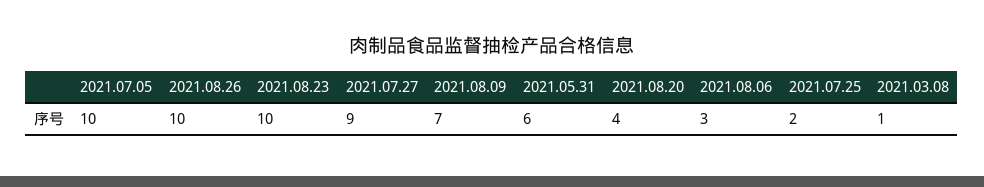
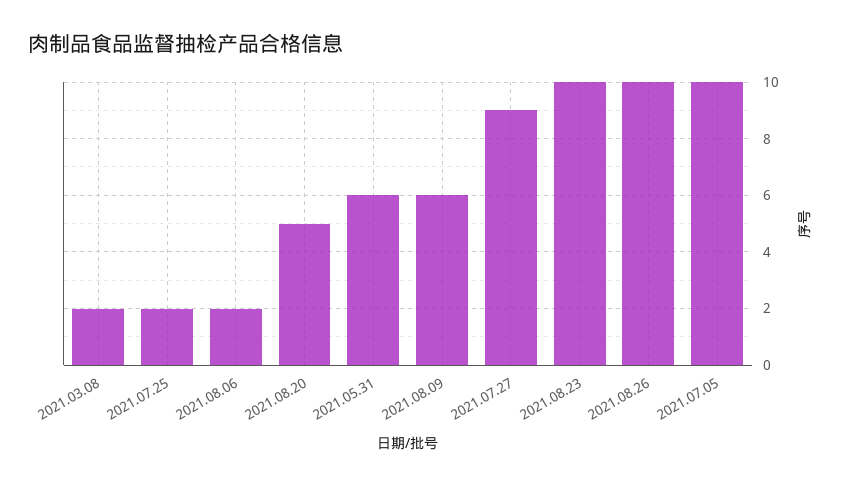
  {
    "2021.07.05": 10,
    "2021.08.26": 10,
    "2021.08.23": 10,
    "2021.07.27": 9,
-   "2021.08.09": 7,
+   "2021.08.09": 6,
    "2021.05.31": 6,
-   "2021.08.20": 4,
+   "2021.08.20": 5,
-   "2021.08.06": 3,
+   "2021.08.06": 2,
    "2021.07.25": 2,
-   "2021.03.08": 1
+   "2021.03.08": 2
  }

